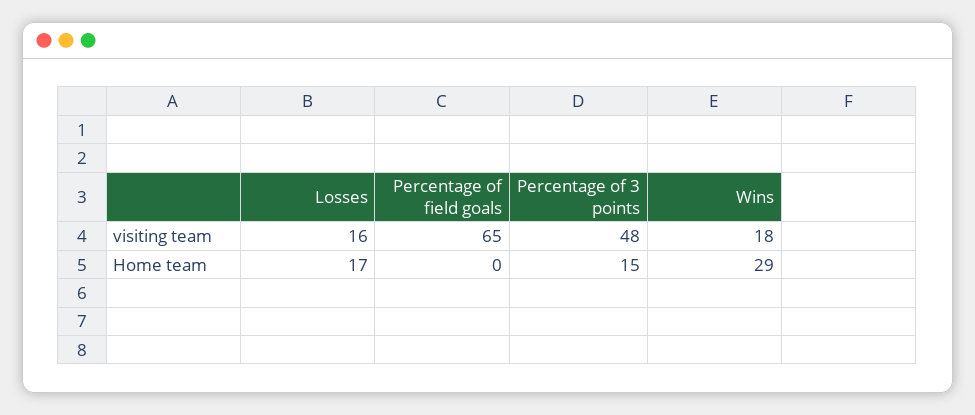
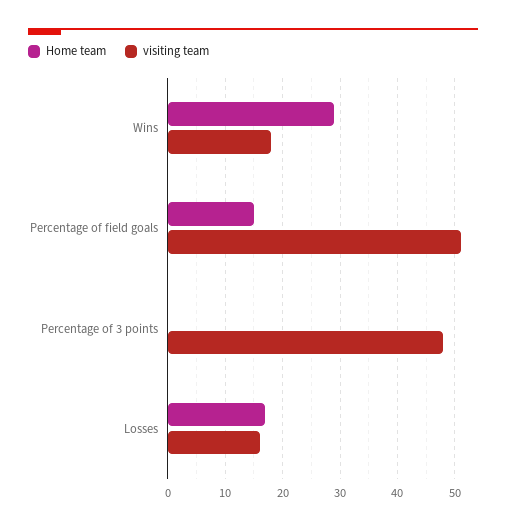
  {
    "visiting team": {
      "Losses": 16,
-     "Percentage of field goals": 65,
+     "Percentage of field goals": 50,
      "Percentage of 3 points": 48,
      "Wins": 18
    },
    "Home team": {
      "Losses": 17,
-     "Percentage of field goals": 0,
+     "Percentage of field goals": 15,
-     "Percentage of 3 points": 15,
+     "Percentage of 3 points": 0,
      "Wins": 29
    }
  }

